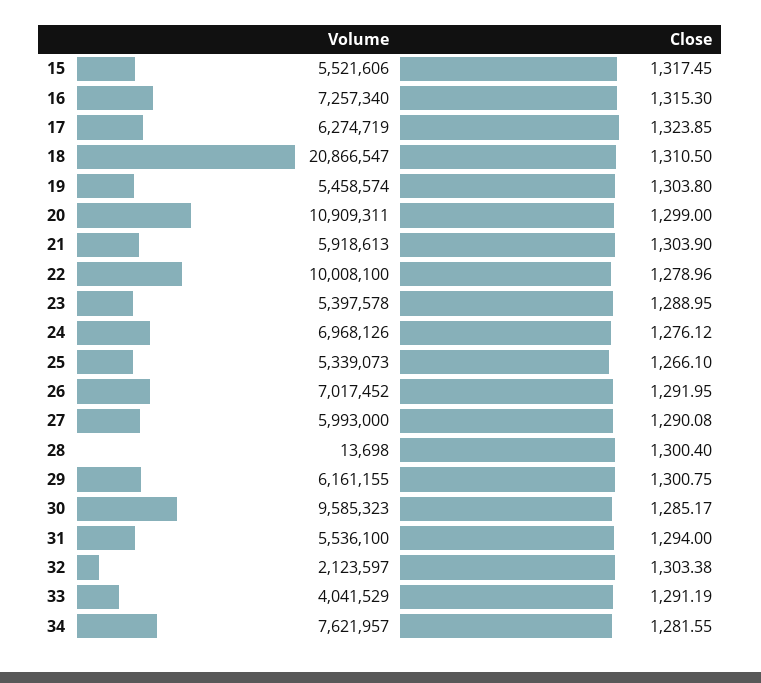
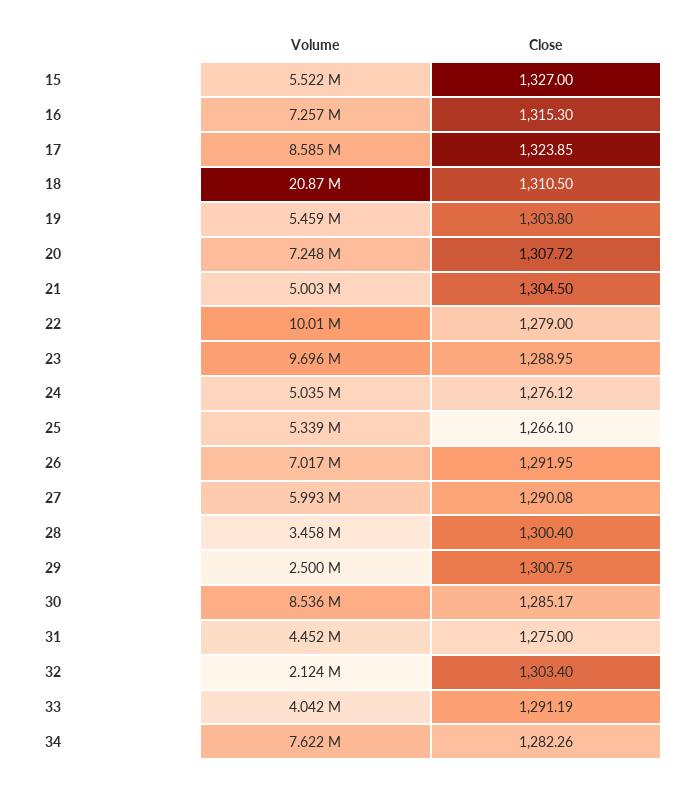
  {
    "Volume": {
      "15": 5521606,
      "16": 7257340,
-     "17": 6274719,
+     "17": 8585000,
      "18": 20866547,
      "19": 5458574,
-     "20": 10909311,
+     "20": 7248000,
-     "21": 5918613,
+     "21": 5003000,
      "22": 10008100,
-     "23": 5397578,
+     "23": 9696000,
-     "24": 6968126,
+     "24": 5035000,
      "25": 5339073,
      "26": 7017452,
      "27": 5993000,
-     "28": 13698,
+     "28": 3458000,
-     "29": 6161155,
+     "29": 2500000,
-     "30": 9585323,
+     "30": 8536000,
-     "31": 5536100,
+     "31": 4452000,
      "32": 2123597,
      "33": 4041529,
      "34": 7621957
    },
    "Close": {
-     "15": 1317.45,
+     "15": 1327,
      "16": 1315.3,
      "17": 1323.85,
      "18": 1310.5,
      "19": 1303.8,
-     "20": 1299,
+     "20": 1307.72,
-     "21": 1303.9,
+     "21": 1304.5,
-     "22": 1278.96,
+     "22": 1279,
      "23": 1288.95,
      "24": 1276.12,
      "25": 1266.1,
      "26": 1291.95,
      "27": 1290.08,
      "28": 1300.4,
      "29": 1300.75,
      "30": 1285.17,
-     "31": 1294,
+     "31": 1275,
-     "32": 1303.38,
+     "32": 1303.4,
      "33": 1291.19,
-     "34": 1281.55
+     "34": 1282.26
    }
  }

